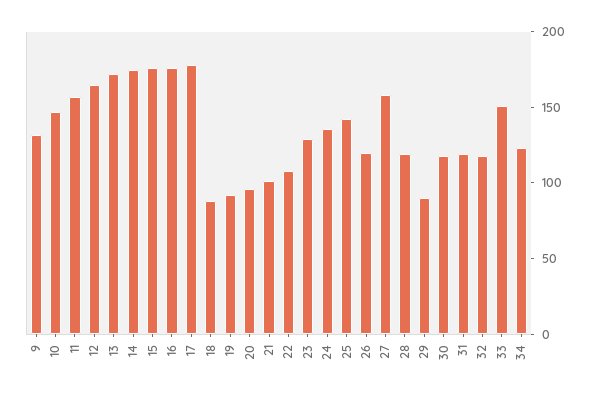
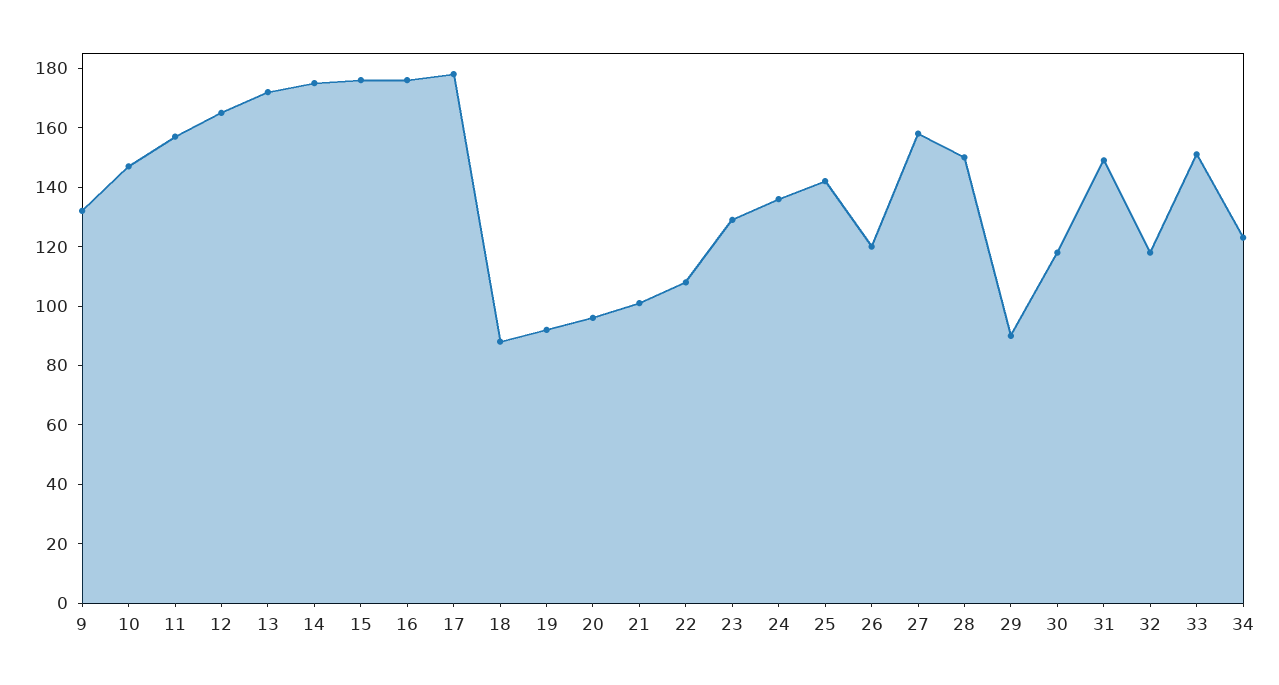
  {
    "9": 130,
    "10": 145,
    "11": 155,
    "12": 165,
    "13": 170,
    "14": 175,
    "15": 175,
    "16": 175,
    "17": 180,
    "18": 90,
    "19": 90,
    "20": 95,
    "21": 100,
    "22": 110,
    "23": 130,
    "24": 135,
    "25": 140,
    "26": 120,
    "27": 160,
-   "28": 120,
+   "28": 150,
    "29": 90,
    "30": 120,
-   "31": 120,
+   "31": 150,
    "32": 120,
    "33": 150,
    "34": 125
  }

